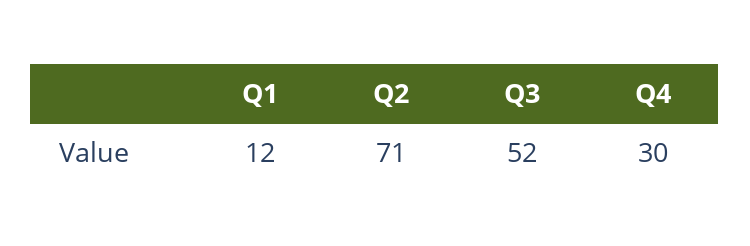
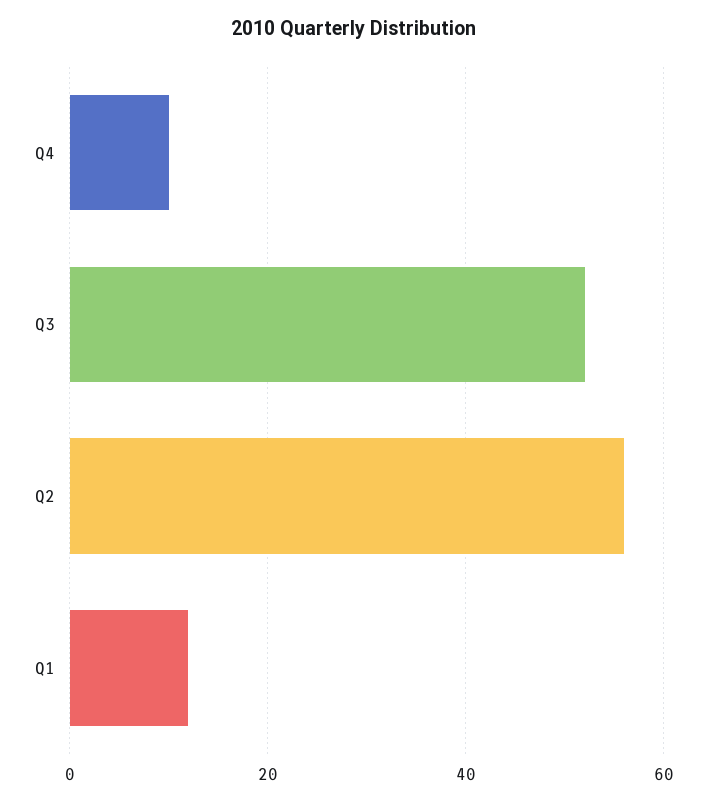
  {
    "Q1": 12,
-   "Q2": 71,
+   "Q2": 55,
    "Q3": 52,
-   "Q4": 30
+   "Q4": 10
  }

